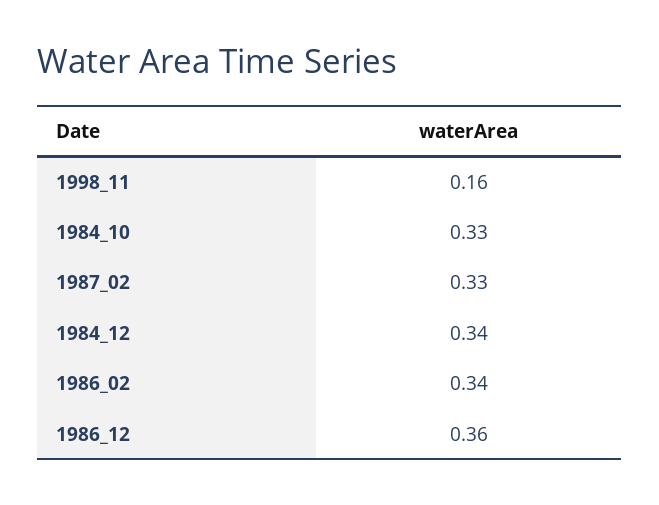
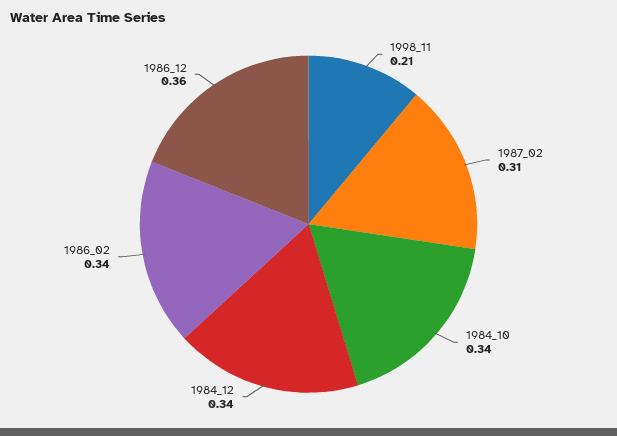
  {
-   "1998_11": 0.16,
+   "1998_11": 0.21,
-   "1984_10": 0.33,
+   "1984_10": 0.34,
-   "1987_02": 0.33,
+   "1987_02": 0.31,
    "1984_12": 0.34,
    "1986_02": 0.34,
    "1986_12": 0.36
  }

